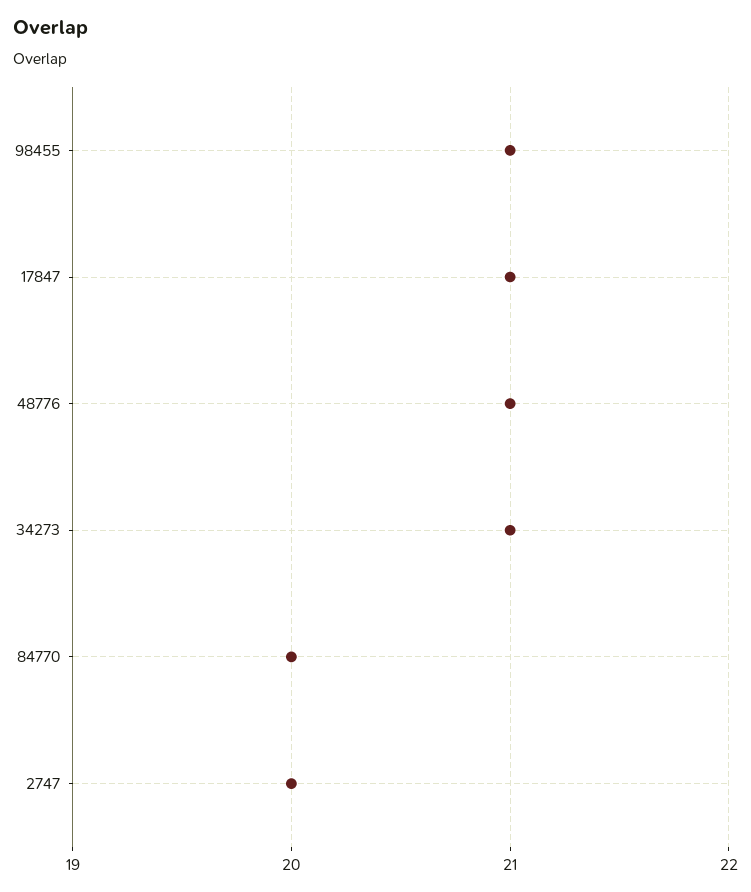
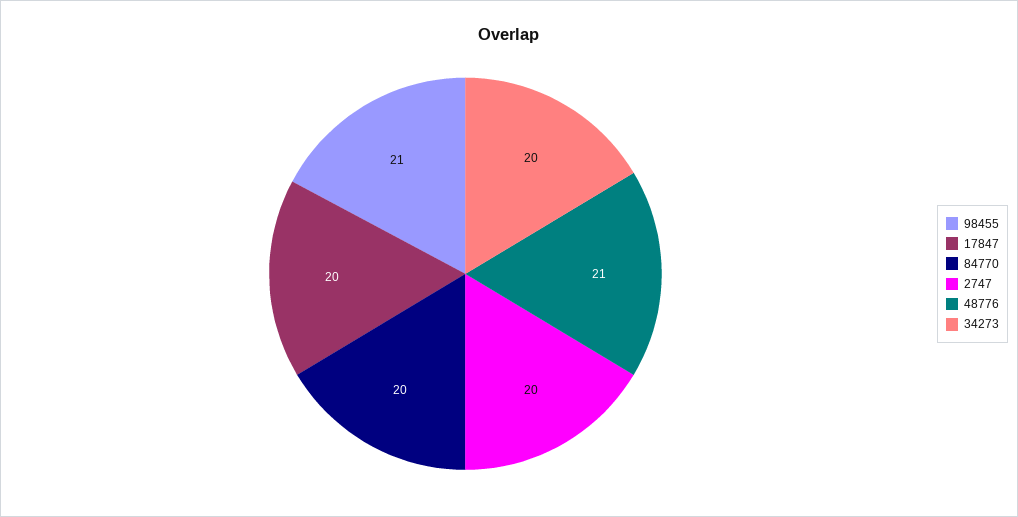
  {
    "98455": 21,
-   "17847": 21,
+   "17847": 20,
    "48776": 21,
-   "34273": 21,
+   "34273": 20,
    "84770": 20,
    "2747": 20
  }

